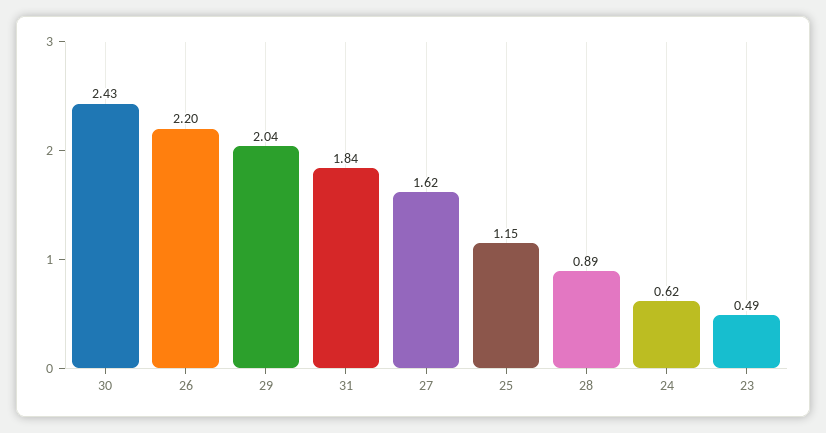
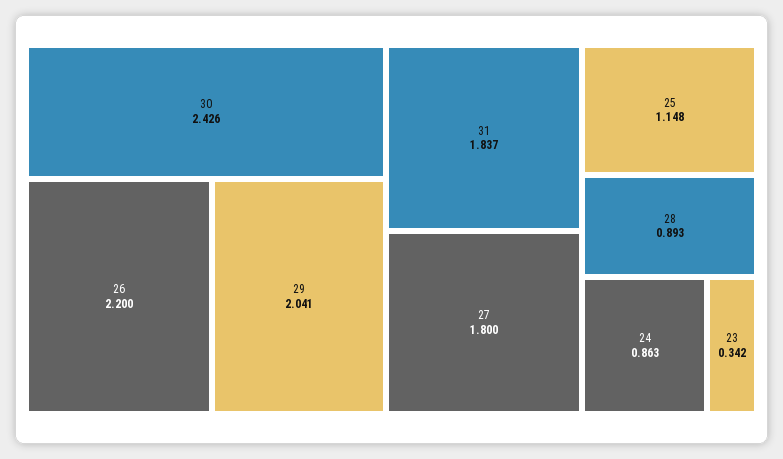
  {
    "30": 2.426,
    "26": 2.2,
    "29": 2.041,
    "31": 1.837,
-   "27": 1.62,
+   "27": 1.8,
    "25": 1.148,
    "28": 0.893,
-   "24": 0.62,
+   "24": 0.863,
-   "23": 0.49
+   "23": 0.342
  }

